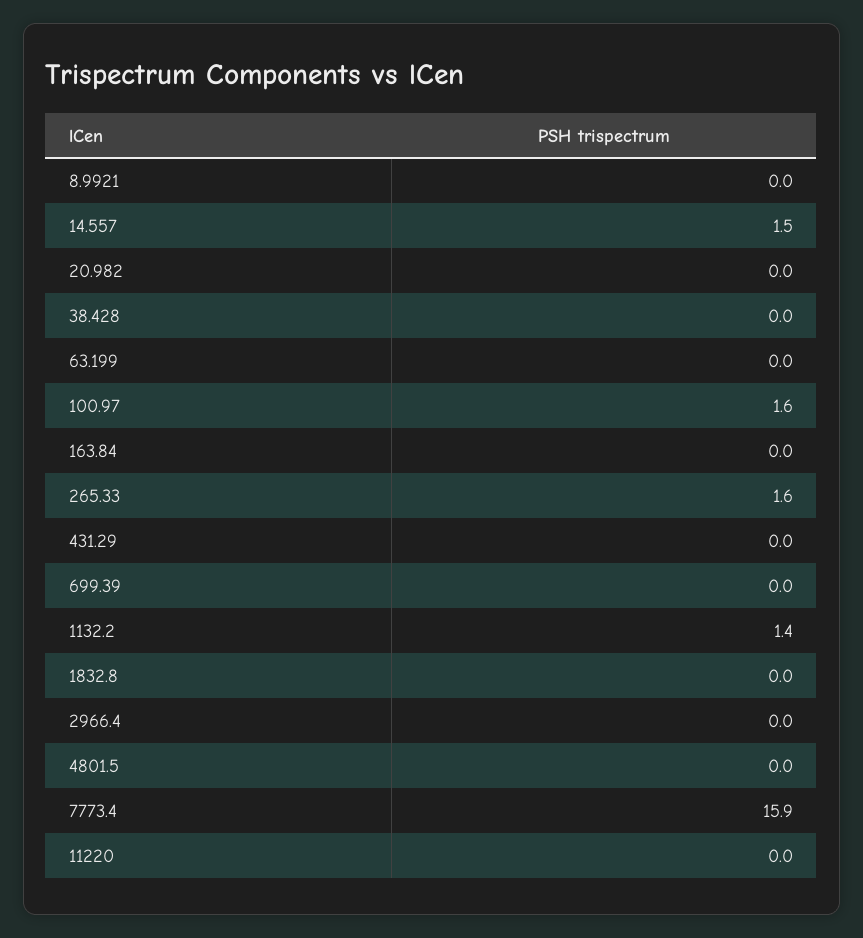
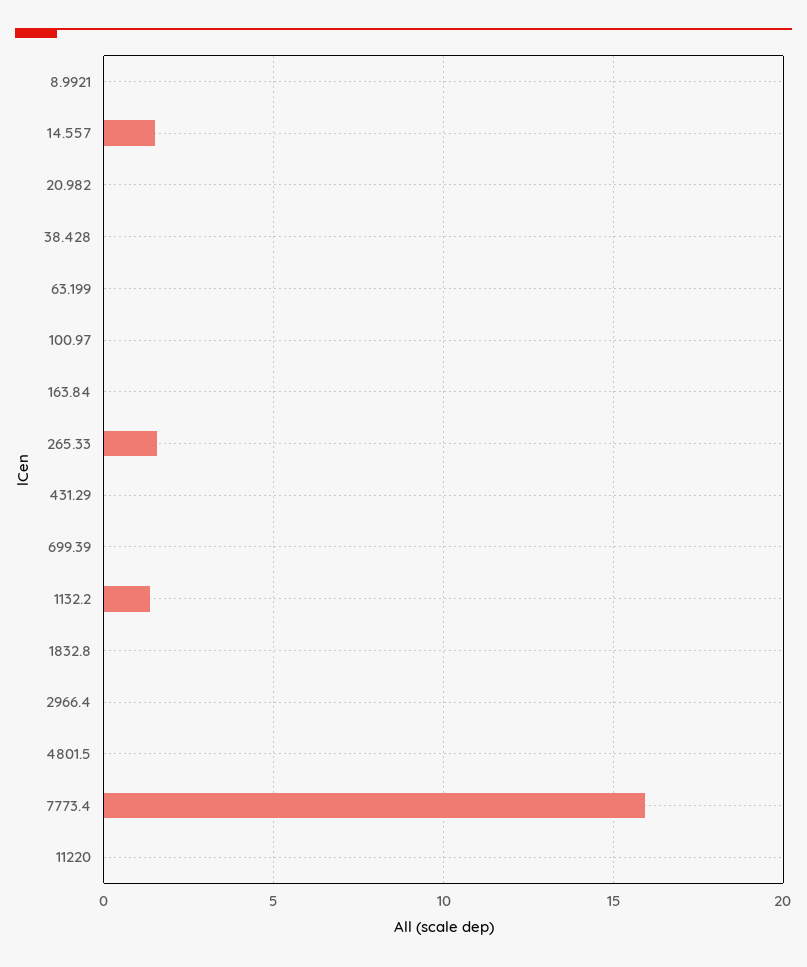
  {
    "8.9921": 0,
    "14.557": 1.5,
    "20.982": 0,
    "38.428": 0,
    "63.199": 0,
-   "100.97": 1.6,
+   "100.97": 0,
    "163.84": 0,
    "265.33": 1.6,
    "431.29": 0,
    "699.39": 0,
    "1132.2": 1.4,
    "1832.8": 0,
    "2966.4": 0,
    "4801.5": 0,
    "7773.4": 15.9,
    "11220": 0
  }

